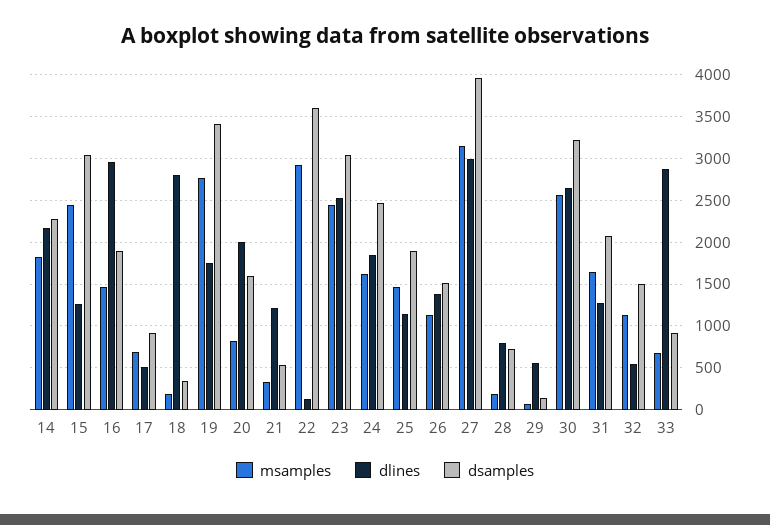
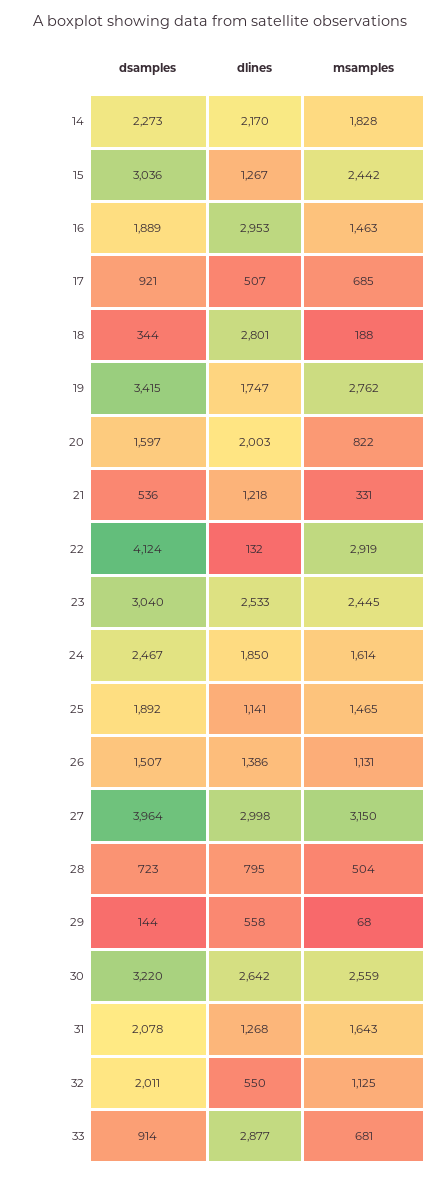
  {
    "msamples": {
      "14": 1828,
      "15": 2442,
      "16": 1463,
      "17": 685,
      "18": 188,
      "19": 2762,
      "20": 822,
      "21": 331,
      "22": 2919,
      "23": 2445,
      "24": 1614,
      "25": 1465,
      "26": 1131,
      "27": 3150,
-     "28": 200,
+     "28": 504,
      "29": 68,
      "30": 2559,
      "31": 1643,
      "32": 1125,
      "33": 681
    },
    "dlines": {
      "14": 2170,
      "15": 1267,
      "16": 2953,
      "17": 507,
      "18": 2801,
      "19": 1747,
      "20": 2003,
      "21": 1218,
      "22": 132,
      "23": 2533,
      "24": 1850,
      "25": 1141,
      "26": 1386,
      "27": 2998,
      "28": 795,
      "29": 558,
      "30": 2642,
      "31": 1268,
      "32": 550,
      "33": 2877
    },
    "dsamples": {
      "14": 2273,
      "15": 3036,
      "16": 1889,
      "17": 921,
      "18": 344,
      "19": 3415,
      "20": 1597,
      "21": 536,
-     "22": 3600,
+     "22": 4124,
      "23": 3040,
      "24": 2467,
      "25": 1892,
      "26": 1507,
      "27": 3964,
      "28": 723,
      "29": 144,
      "30": 3220,
      "31": 2078,
-     "32": 1500,
+     "32": 2011,
      "33": 914
    }
  }

